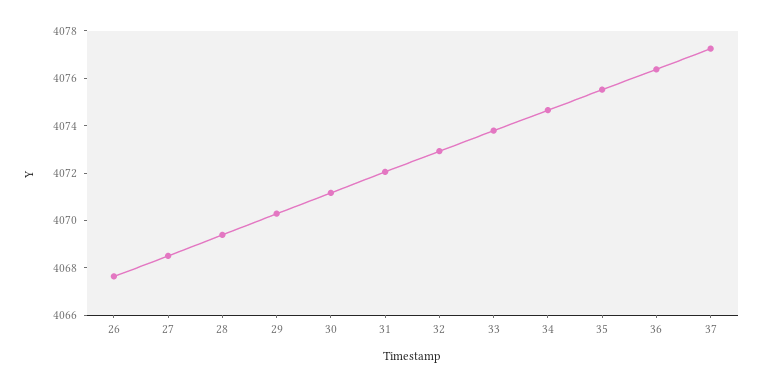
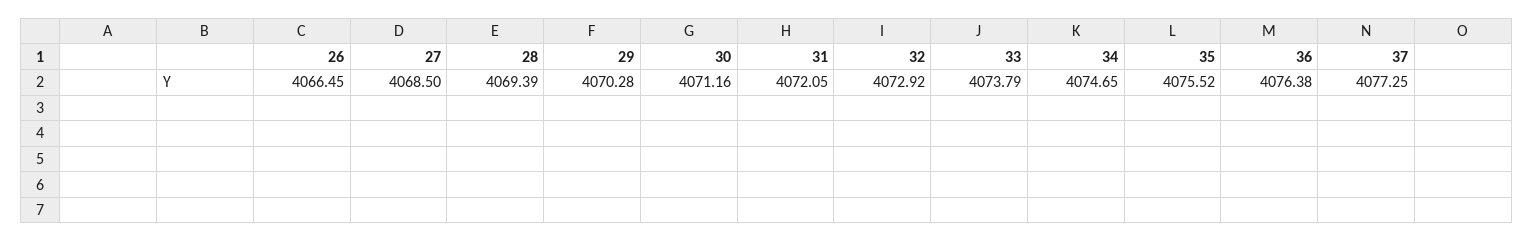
  {
-   "26": 4067.5,
+   "26": 4066.45,
    "27": 4068.5,
    "28": 4069.39,
    "29": 4070.28,
    "30": 4071.16,
    "31": 4072.05,
    "32": 4072.92,
    "33": 4073.79,
    "34": 4074.65,
    "35": 4075.52,
    "36": 4076.38,
    "37": 4077.25
  }

